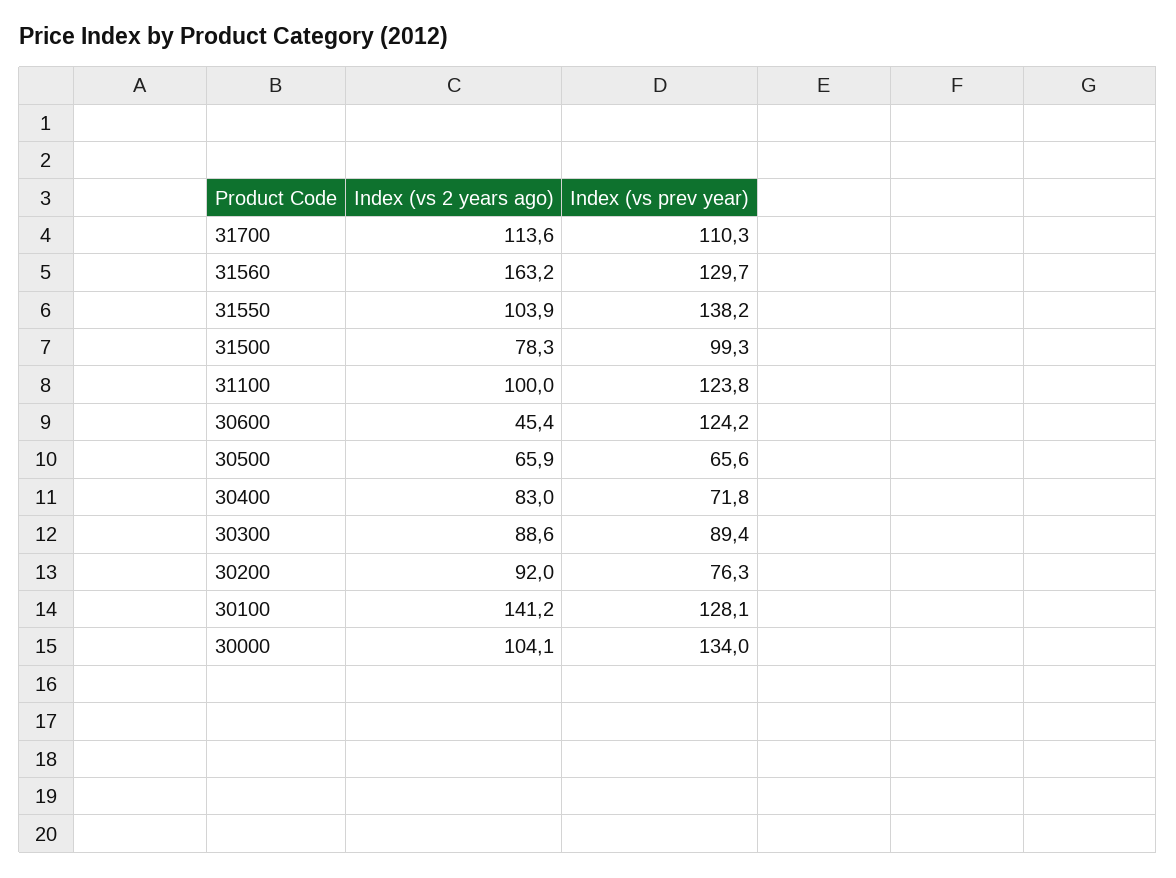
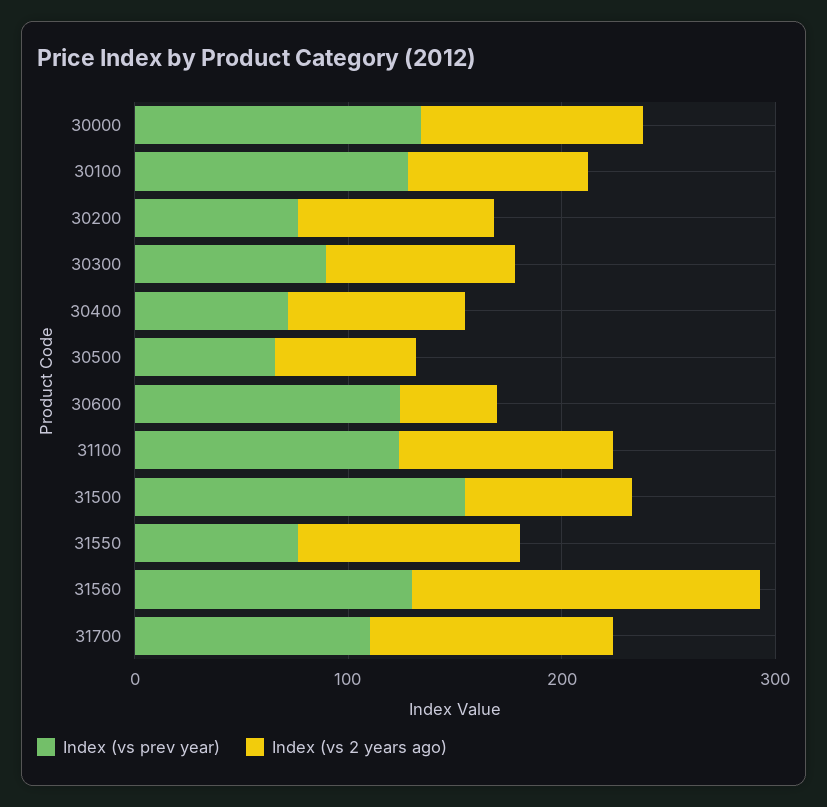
  {
    "Index (vs 2 years ago)": {
      "31700": 113.6,
      "31560": 163.2,
      "31550": 103.9,
      "31500": 78.3,
      "31100": 100,
      "30600": 45.4,
      "30500": 65.9,
      "30400": 83,
      "30300": 88.6,
      "30200": 92,
-     "30100": 141.2,
+     "30100": 80,
      "30000": 104.1
    },
    "Index (vs prev year)": {
      "31700": 110.3,
      "31560": 129.7,
-     "31550": 138.2,
+     "31550": 80,
-     "31500": 99.3,
+     "31500": 160,
      "31100": 123.8,
      "30600": 124.2,
      "30500": 65.6,
      "30400": 71.8,
      "30300": 89.4,
      "30200": 76.3,
      "30100": 128.1,
      "30000": 134
    }
  }

